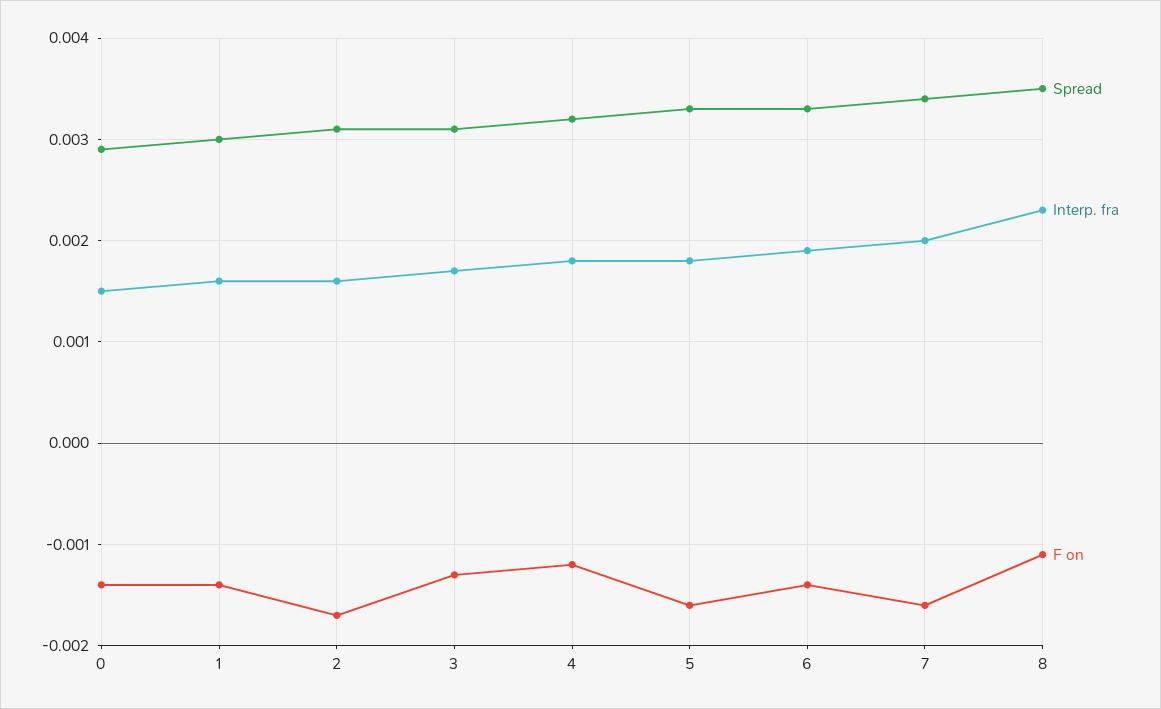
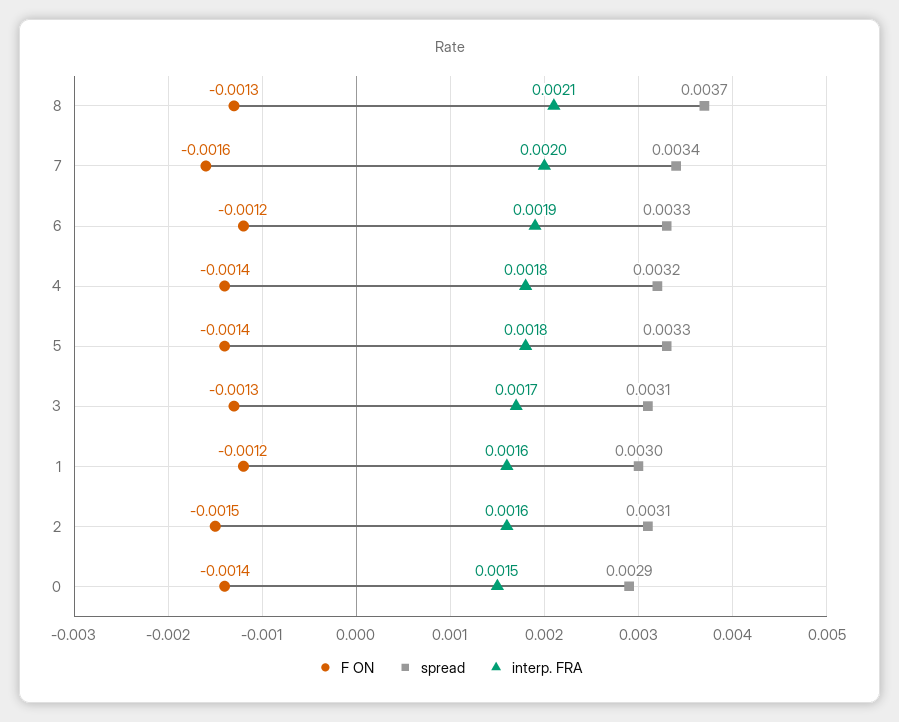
  {
    "Spread": {
      "0": 0.0029,
      "1": 0.003,
      "2": 0.0031,
      "3": 0.0031,
      "4": 0.0032,
      "5": 0.0033,
      "6": 0.0033,
      "7": 0.0034,
-     "8": 0.0035
+     "8": 0.0037
    },
    "Interp. fra": {
      "0": 0.0015,
      "1": 0.0016,
      "2": 0.0016,
      "3": 0.0017,
      "4": 0.0018,
      "5": 0.0018,
      "6": 0.0019,
      "7": 0.002,
-     "8": 0.0023
+     "8": 0.0021
    },
    "F on": {
      "0": -0.0014,
-     "1": -0.0014,
+     "1": -0.0012,
-     "2": -0.0017,
+     "2": -0.0015,
      "3": -0.0013,
-     "4": -0.0012,
+     "4": -0.0014,
-     "5": -0.0016,
+     "5": -0.0014,
-     "6": -0.0014,
+     "6": -0.0012,
      "7": -0.0016,
-     "8": -0.0011
+     "8": -0.0013
    }
  }

